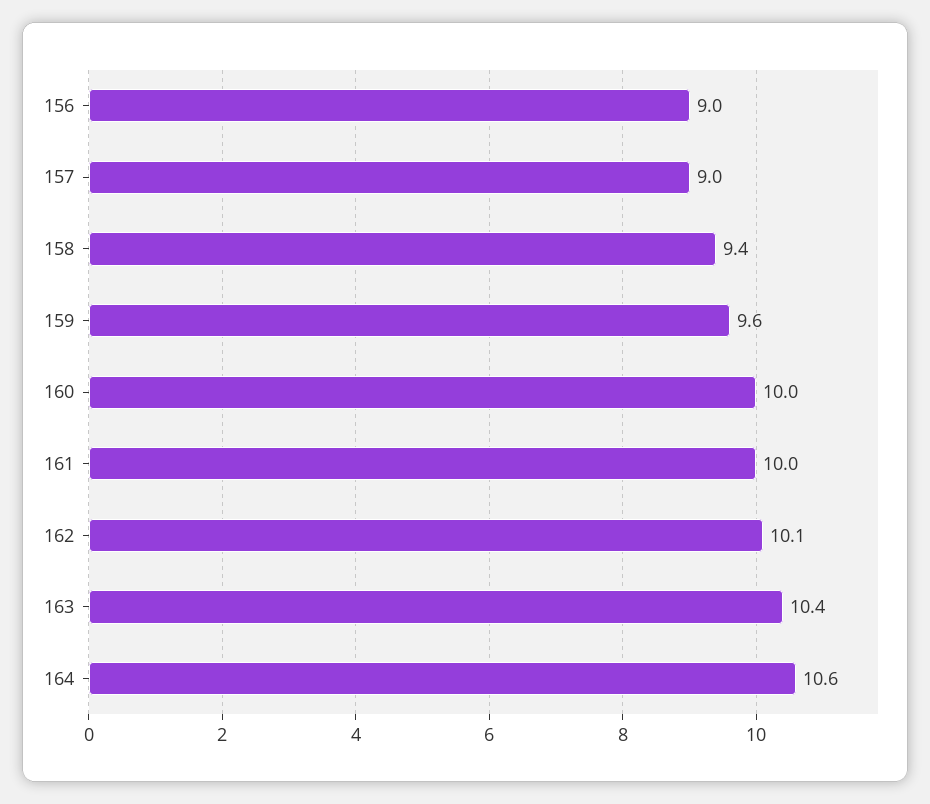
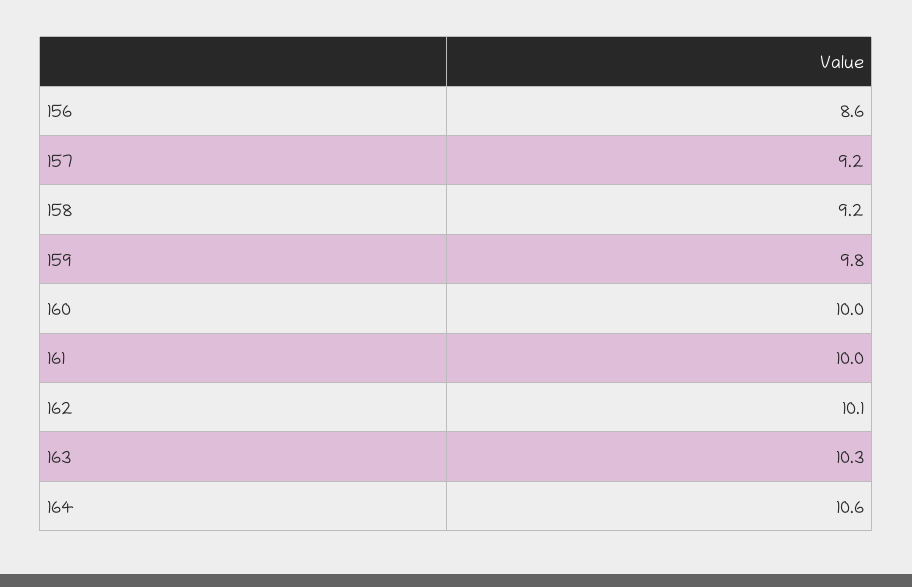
  {
-   "156": 9,
+   "156": 8.6,
-   "157": 9,
+   "157": 9.2,
-   "158": 9.4,
+   "158": 9.2,
-   "159": 9.6,
+   "159": 9.8,
    "160": 10,
    "161": 10,
    "162": 10.1,
-   "163": 10.4,
+   "163": 10.3,
    "164": 10.6
  }

